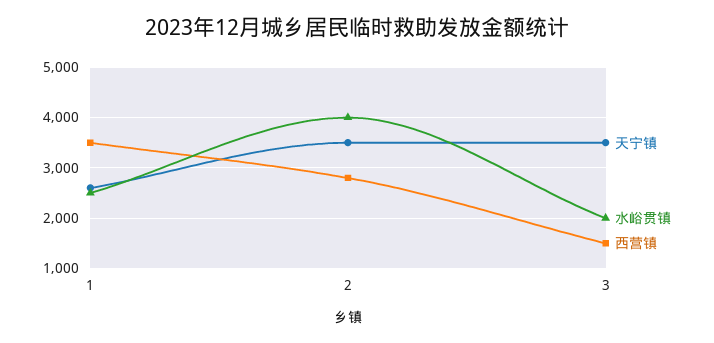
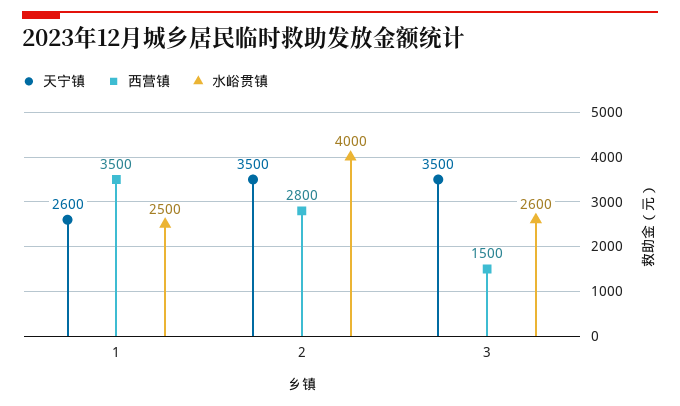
  {
    "天宁镇": {
      "1": 2600,
      "2": 3500,
      "3": 3500
    },
    "水峪贯镇": {
      "1": 2500,
      "2": 4000,
-     "3": 2000
+     "3": 2600
    },
    "西营镇": {
      "1": 3500,
      "2": 2800,
      "3": 1500
    }
  }

